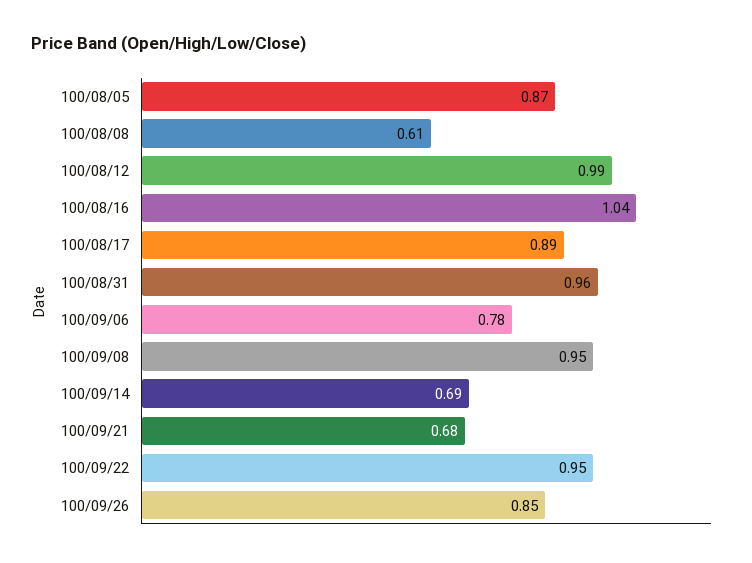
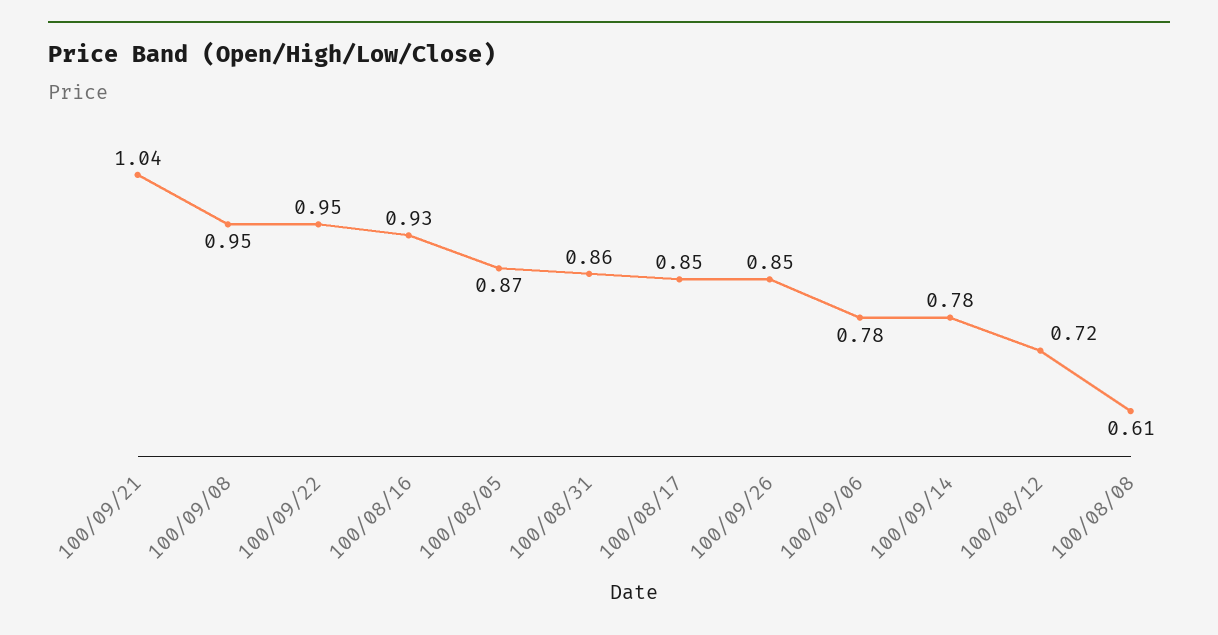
  {
    "100/08/05": 0.87,
    "100/08/08": 0.61,
-   "100/08/12": 0.99,
+   "100/08/12": 0.72,
-   "100/08/16": 1.04,
+   "100/08/16": 0.93,
-   "100/08/17": 0.89,
+   "100/08/17": 0.85,
-   "100/08/31": 0.96,
+   "100/08/31": 0.86,
    "100/09/06": 0.78,
    "100/09/08": 0.95,
-   "100/09/14": 0.69,
+   "100/09/14": 0.78,
-   "100/09/21": 0.68,
+   "100/09/21": 1.04,
    "100/09/22": 0.95,
    "100/09/26": 0.85
  }

